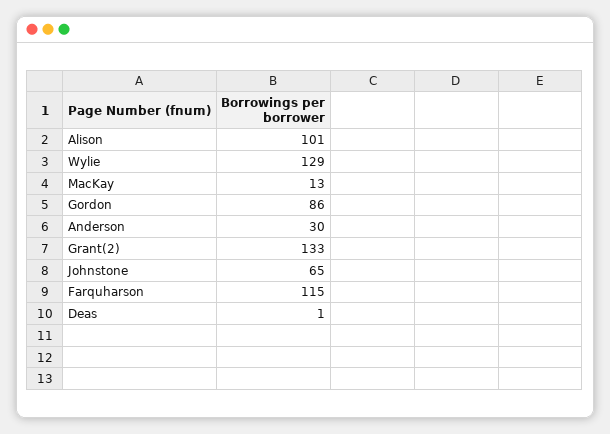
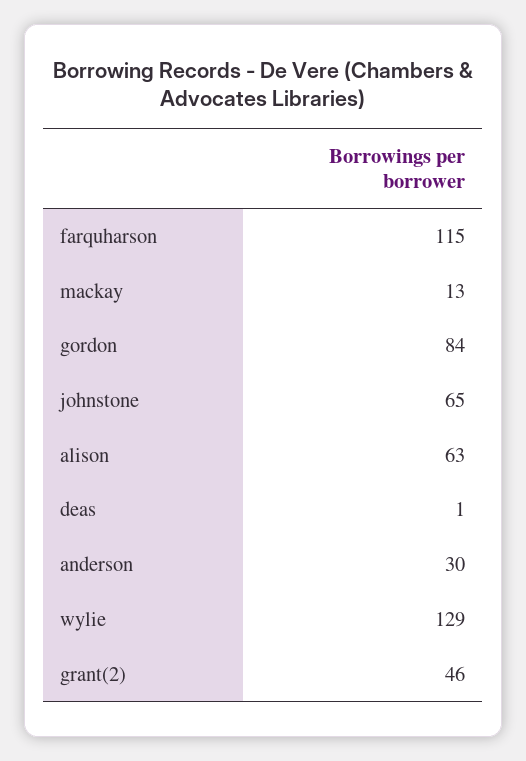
  {
-   "Alison": 101,
+   "Alison": 63,
    "Wylie": 129,
    "MacKay": 13,
-   "Gordon": 86,
+   "Gordon": 84,
    "Anderson": 30,
-   "Grant(2)": 133,
+   "Grant(2)": 46,
    "Johnstone": 65,
    "Farquharson": 115,
    "Deas": 1
  }

